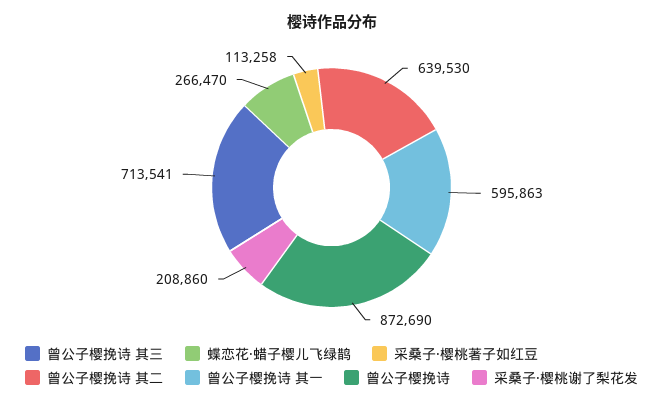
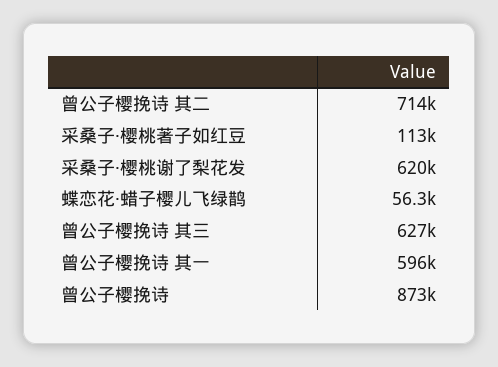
  {
-   "曾公子樱挽诗 其三": 713541,
+   "曾公子樱挽诗 其三": 627000,
-   "蝶恋花·蜡子樱儿飞绿鹊": 266470,
+   "蝶恋花·蜡子樱儿飞绿鹊": 56300,
    "采桑子·樱桃著子如红豆": 113258,
-   "曾公子樱挽诗 其二": 639530,
+   "曾公子樱挽诗 其二": 714000,
    "曾公子樱挽诗 其一": 595863,
    "曾公子樱挽诗": 872690,
-   "采桑子·樱桃谢了梨花发": 208860
+   "采桑子·樱桃谢了梨花发": 620000
  }

